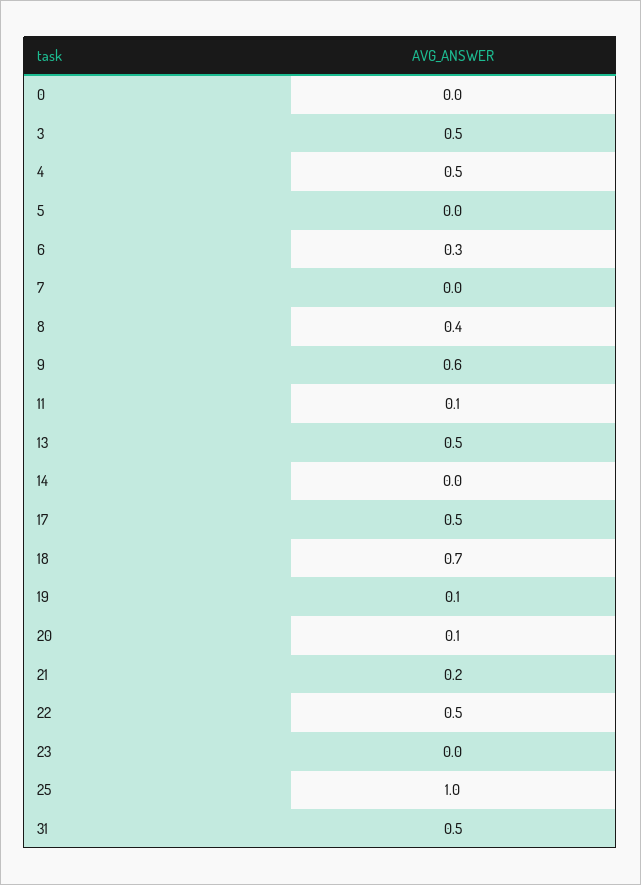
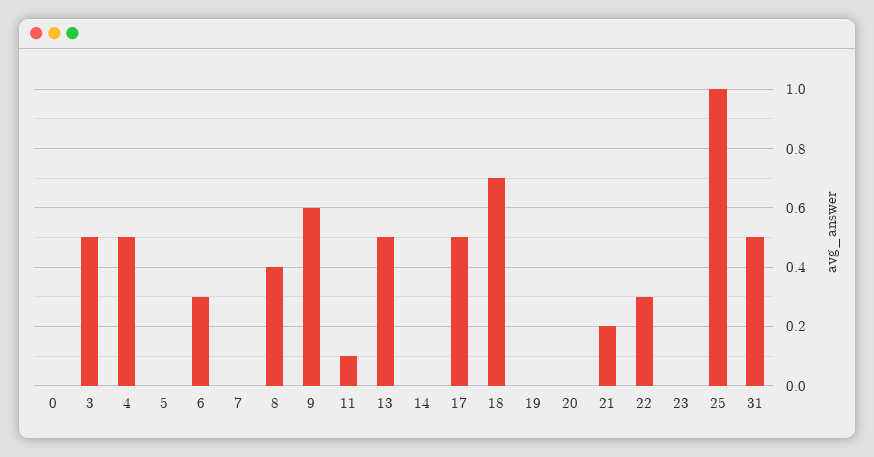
  {
    "0": 0,
    "3": 0.5,
    "4": 0.5,
    "5": 0,
    "6": 0.3,
    "7": 0,
    "8": 0.4,
    "9": 0.6,
    "11": 0.1,
    "13": 0.5,
    "14": 0,
    "17": 0.5,
    "18": 0.7,
-   "19": 0.1,
+   "19": 0,
-   "20": 0.1,
+   "20": 0,
    "21": 0.2,
-   "22": 0.5,
+   "22": 0.3,
    "23": 0,
    "25": 1,
    "31": 0.5
  }

